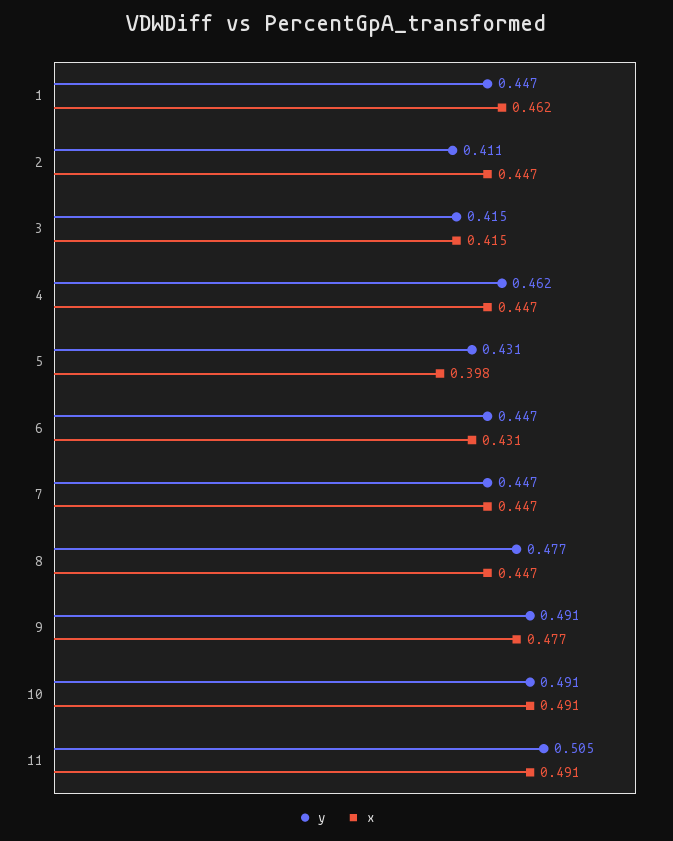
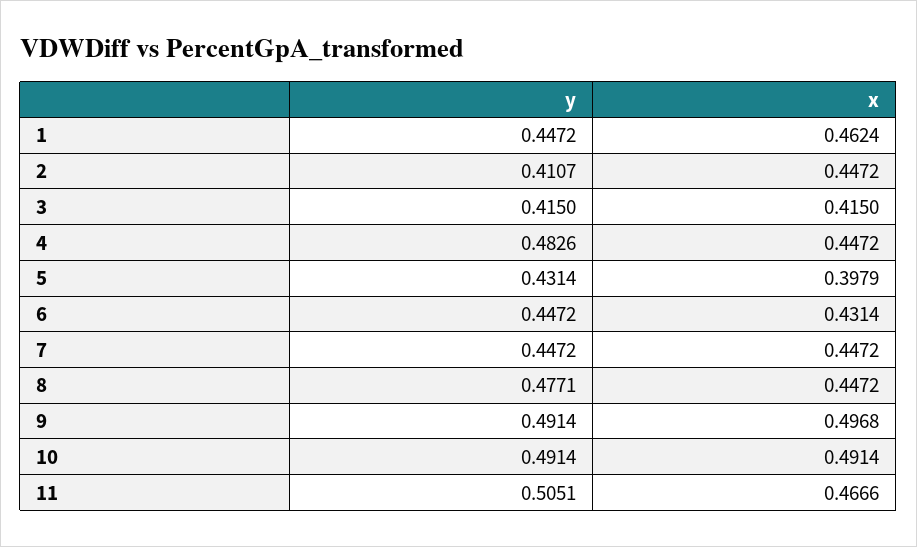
  {
    "y": {
      "1": 0.4472,
      "2": 0.4107,
      "3": 0.415,
-     "4": 0.462,
+     "4": 0.4826,
      "5": 0.4314,
      "6": 0.4472,
      "7": 0.4472,
      "8": 0.4771,
      "9": 0.4914,
      "10": 0.4914,
      "11": 0.5051
    },
    "x": {
      "1": 0.4624,
      "2": 0.4472,
      "3": 0.415,
      "4": 0.4472,
      "5": 0.3979,
      "6": 0.4314,
      "7": 0.4472,
      "8": 0.4472,
-     "9": 0.477,
+     "9": 0.4968,
      "10": 0.4914,
-     "11": 0.491
+     "11": 0.4666
    }
  }

